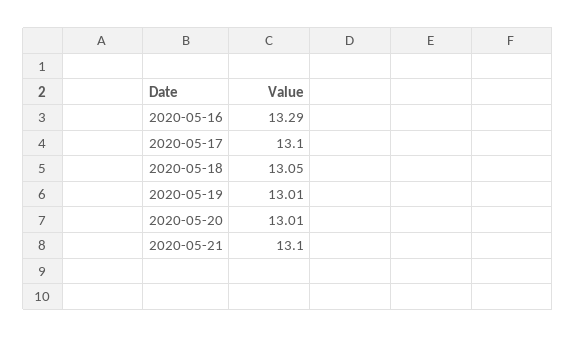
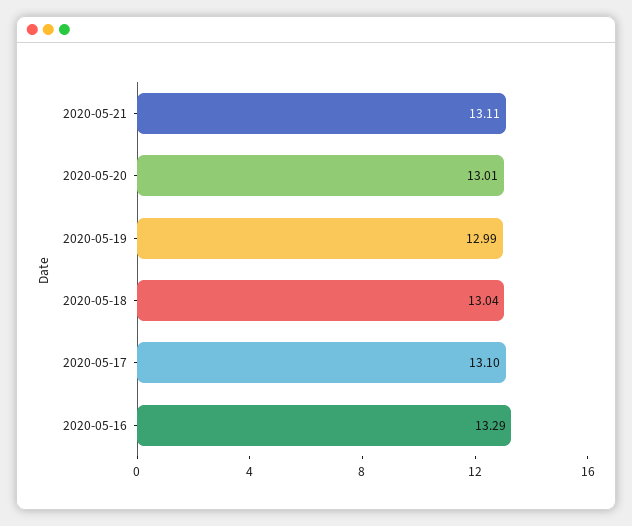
  {
    "2020-05-16": 13.29,
    "2020-05-17": 13.1,
-   "2020-05-18": 13.05,
+   "2020-05-18": 13.04,
-   "2020-05-19": 13.01,
+   "2020-05-19": 12.99,
    "2020-05-20": 13.01,
-   "2020-05-21": 13.1
+   "2020-05-21": 13.11
  }

